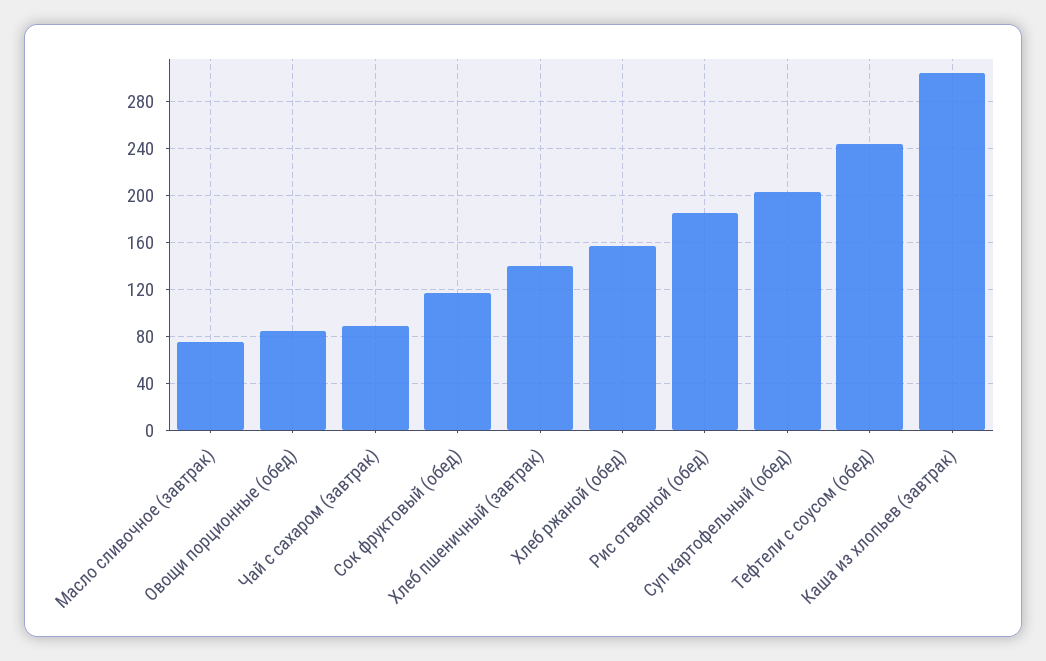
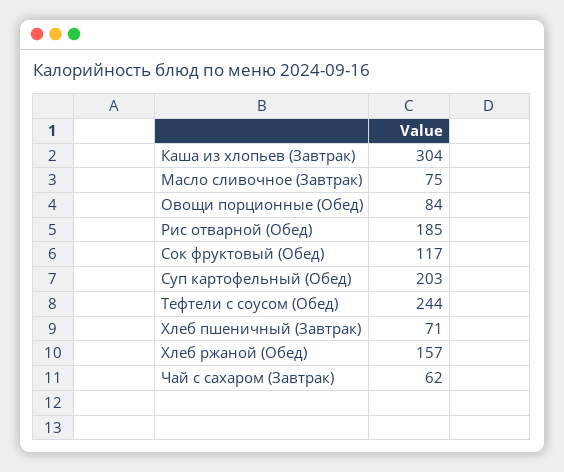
  {
    "Масло сливочное (завтрак)": 75,
    "Овощи порционные (обед)": 84,
-   "Чай с сахаром (завтрак)": 90,
+   "Чай с сахаром (завтрак)": 62,
    "Сок фруктовый (обед)": 117,
-   "Хлеб пшеничный (завтрак)": 140,
+   "Хлеб пшеничный (завтрак)": 71,
    "Хлеб ржаной (обед)": 157,
    "Рис отварной (обед)": 185,
    "Суп картофельный (обед)": 203,
    "Тефтели с соусом (обед)": 244,
    "Каша из хлопьев (завтрак)": 304
  }

